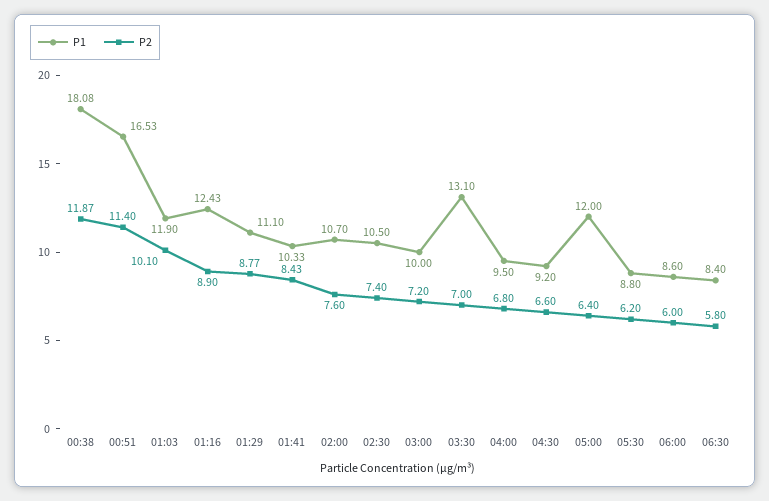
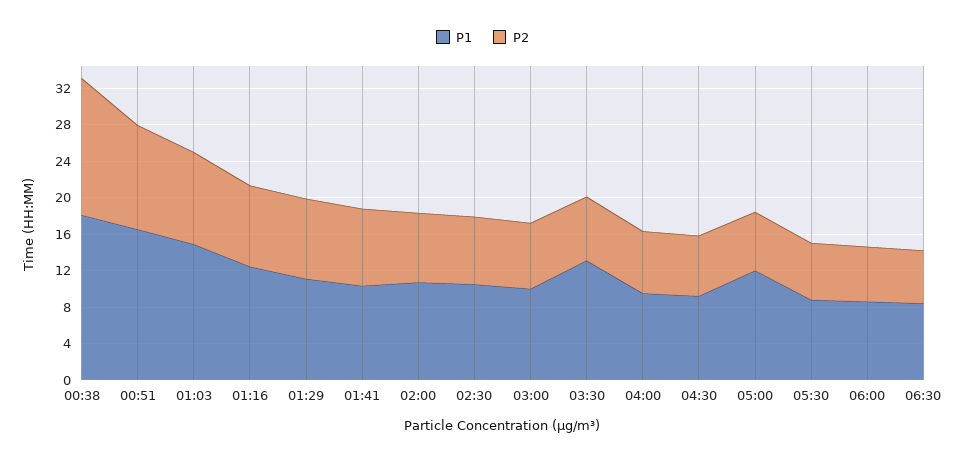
  {
    "P1": {
      "00:38": 18.08,
      "00:51": 16.53,
-     "01:03": 11.9,
+     "01:03": 15,
      "01:16": 12.43,
      "01:29": 11.1,
      "01:41": 10.33,
      "02:00": 10.7,
      "02:30": 10.5,
      "03:00": 10,
      "03:30": 13.1,
      "04:00": 9.5,
      "04:30": 9.2,
      "05:00": 12,
      "05:30": 8.8,
      "06:00": 8.6,
      "06:30": 8.4
    },
    "P2": {
-     "00:38": 11.87,
+     "00:38": 15,
      "00:51": 11.4,
      "01:03": 10.1,
      "01:16": 8.9,
      "01:29": 8.77,
      "01:41": 8.43,
      "02:00": 7.6,
      "02:30": 7.4,
      "03:00": 7.2,
      "03:30": 7,
      "04:00": 6.8,
      "04:30": 6.6,
      "05:00": 6.4,
      "05:30": 6.2,
      "06:00": 6,
      "06:30": 5.8
    }
  }

